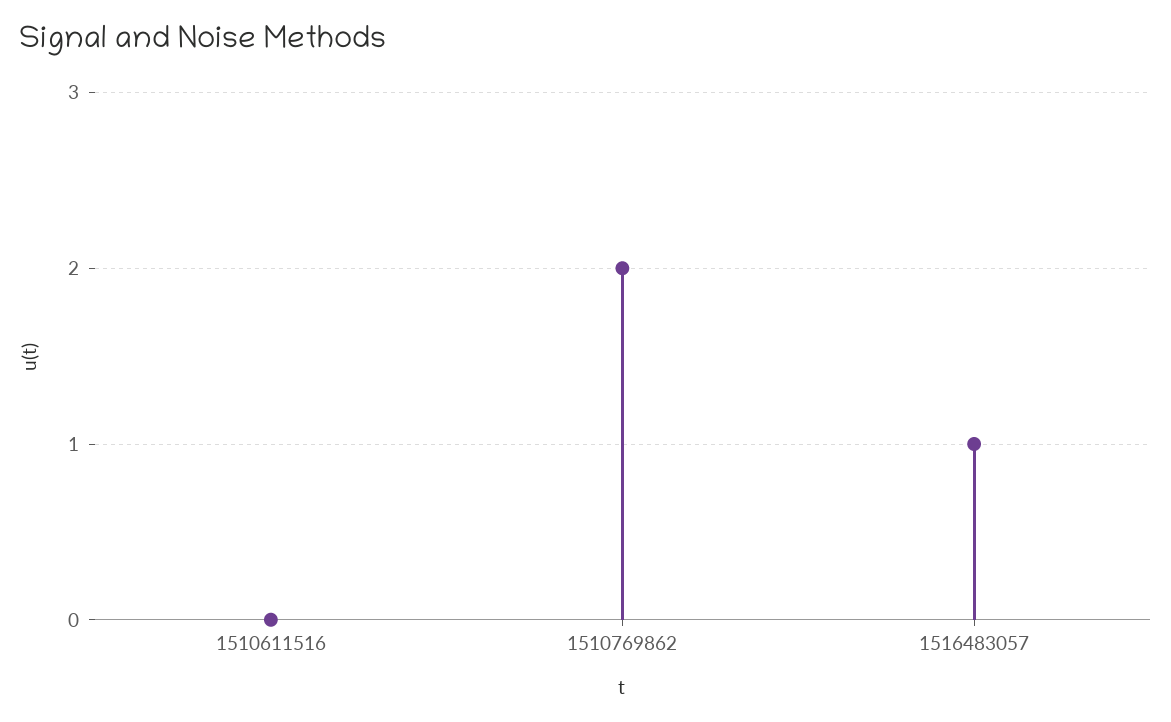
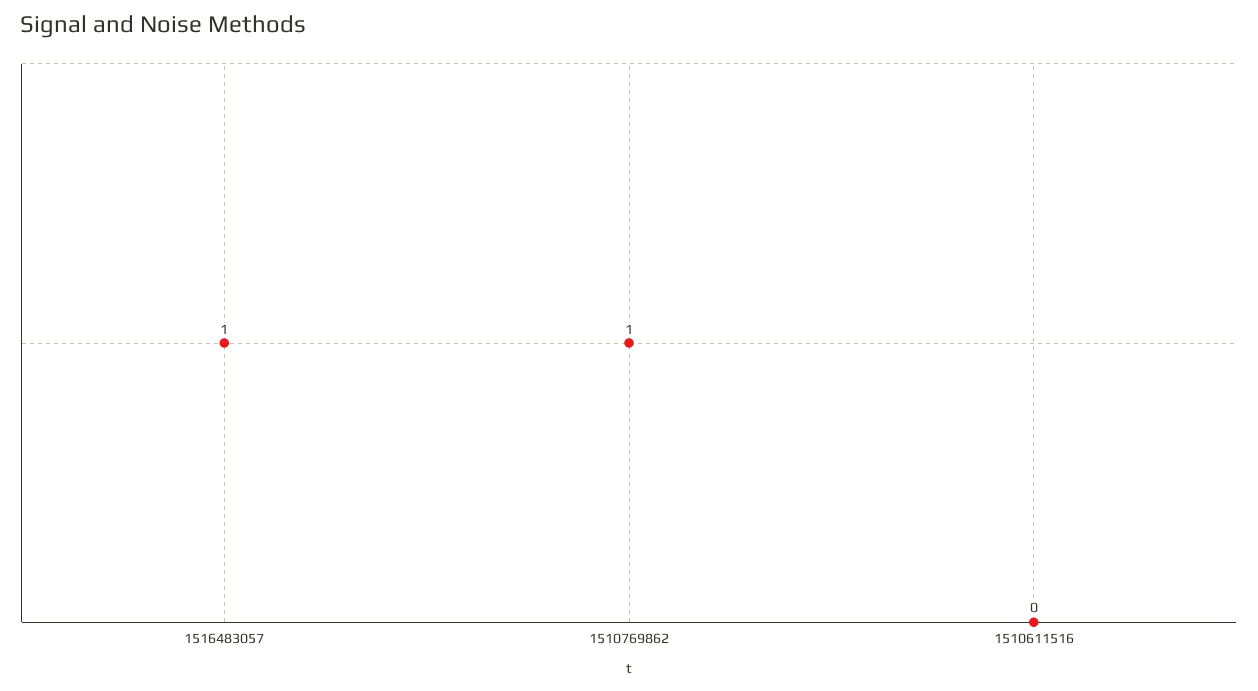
  {
    "1510611516": 0,
-   "1510769862": 2,
+   "1510769862": 1,
    "1516483057": 1
  }

